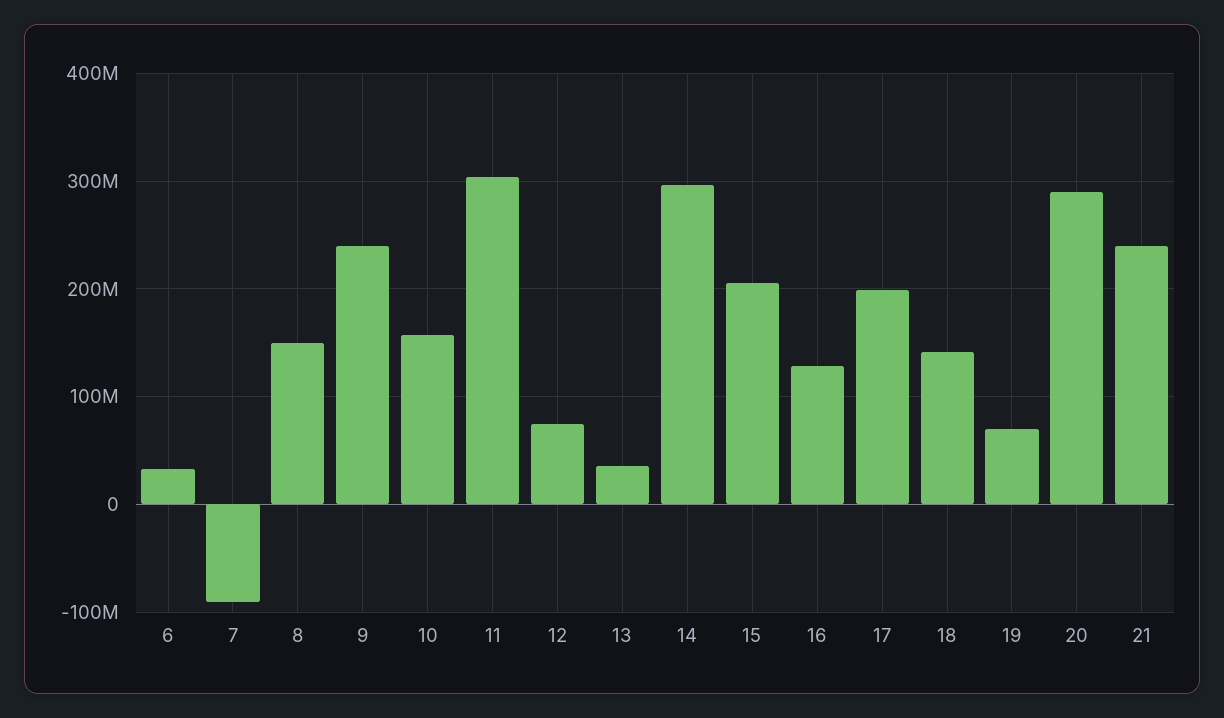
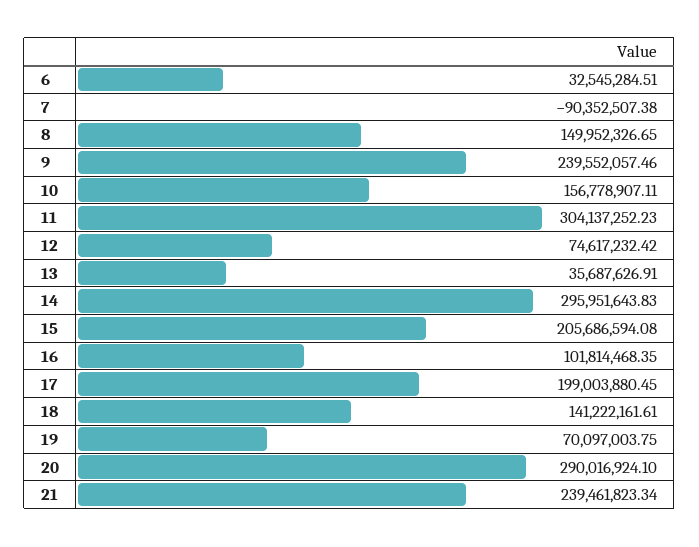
  {
    "6": 32545284.51,
    "7": -90352507.38,
    "8": 149952326.65,
    "9": 239552057.46,
    "10": 156778907.11,
    "11": 304137252.23,
    "12": 74617232.42,
    "13": 35687626.91,
    "14": 295951643.83,
    "15": 205686594.08,
-   "16": 130000000,
+   "16": 101814468.35,
    "17": 199003880.45,
    "18": 141222161.61,
    "19": 70097003.75,
    "20": 290016924.1,
    "21": 239461823.34
  }

